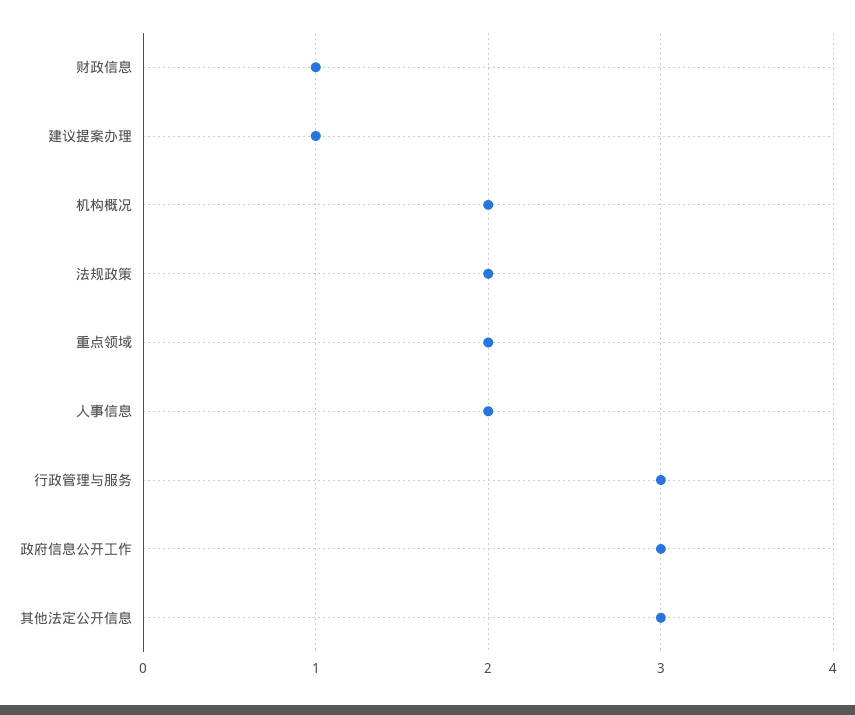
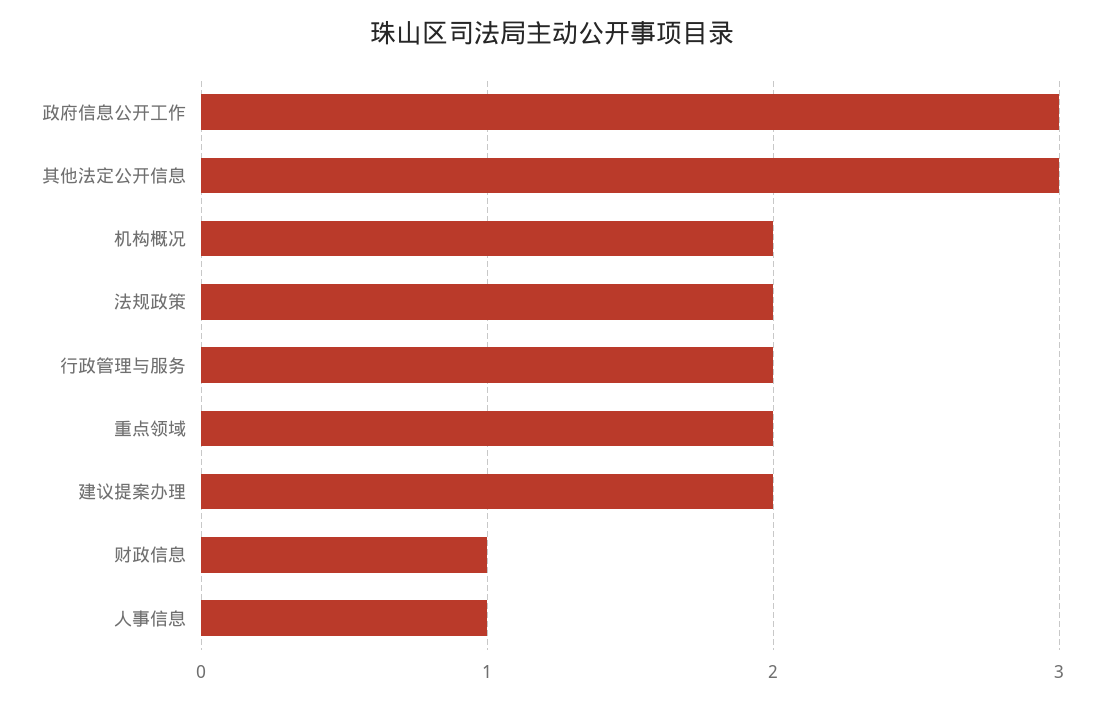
  {
    "财政信息": 1,
-   "建议提案办理": 1,
+   "建议提案办理": 2,
    "机构概况": 2,
    "法规政策": 2,
    "重点领域": 2,
-   "人事信息": 2,
+   "人事信息": 1,
-   "行政管理与服务": 3,
+   "行政管理与服务": 2,
    "政府信息公开工作": 3,
    "其他法定公开信息": 3
  }

